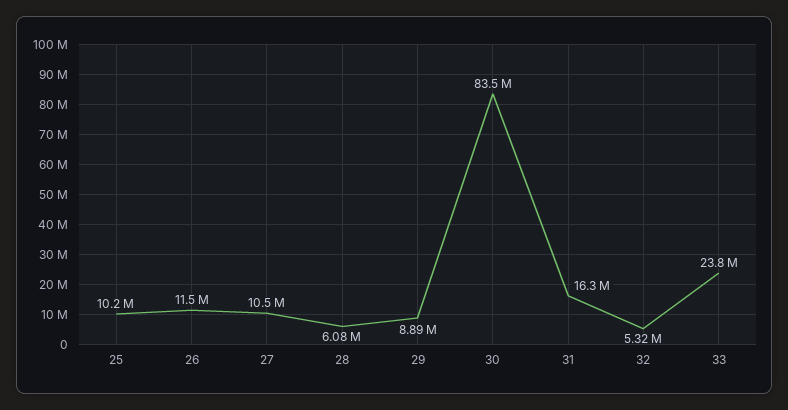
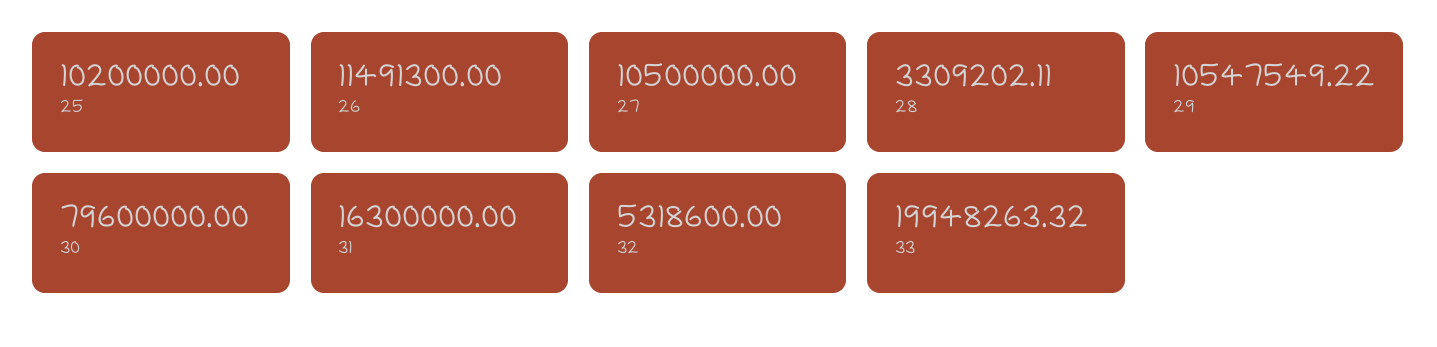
  {
    "25": 10200000,
    "26": 11491300,
    "27": 10500000,
-   "28": 6080000,
+   "28": 3309202.11,
-   "29": 8890000,
+   "29": 10547549.22,
-   "30": 83500000,
+   "30": 79600000,
    "31": 16300000,
    "32": 5318600,
-   "33": 23800000
+   "33": 19948263.32
  }

